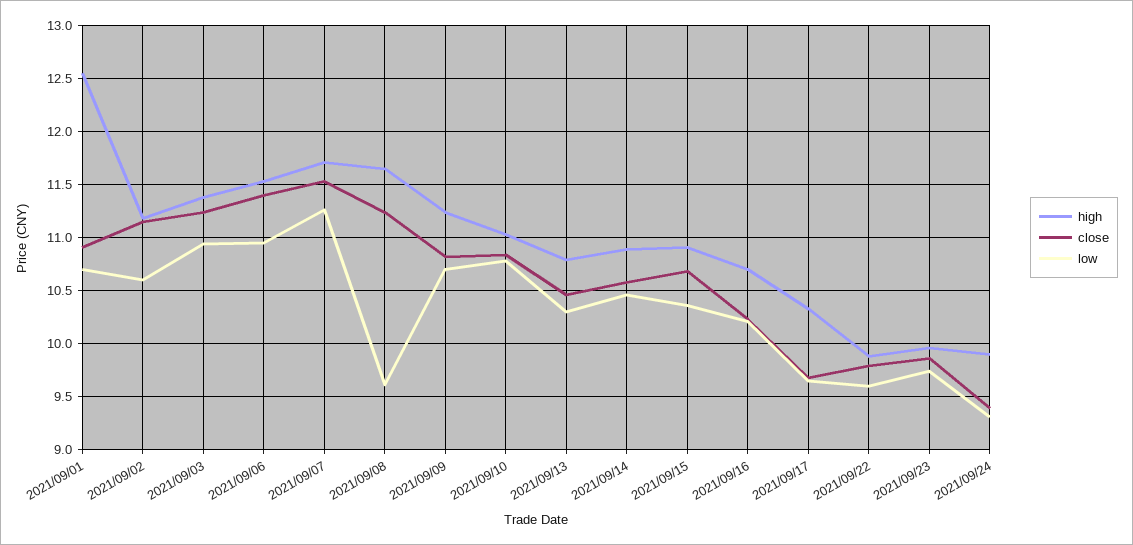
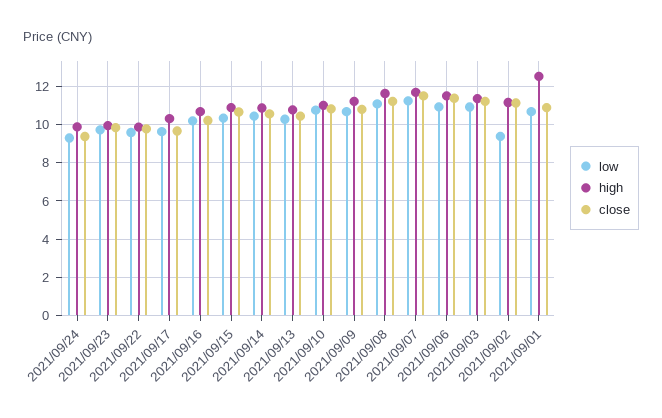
  {
    "high": {
      "2021/09/01": 12.6,
      "2021/09/02": 11.2,
      "2021/09/03": 11.4,
      "2021/09/06": 11.5,
      "2021/09/07": 11.7,
      "2021/09/08": 11.7,
      "2021/09/09": 11.2,
      "2021/09/10": 11,
      "2021/09/13": 10.8,
      "2021/09/14": 10.9,
      "2021/09/15": 10.9,
      "2021/09/16": 10.7,
      "2021/09/17": 10.3,
      "2021/09/22": 9.9,
      "2021/09/23": 10,
      "2021/09/24": 9.9
    },
    "close": {
      "2021/09/01": 10.9,
      "2021/09/02": 11.2,
      "2021/09/03": 11.2,
      "2021/09/06": 11.4,
      "2021/09/07": 11.5,
      "2021/09/08": 11.2,
      "2021/09/09": 10.8,
      "2021/09/10": 10.8,
      "2021/09/13": 10.5,
      "2021/09/14": 10.6,
      "2021/09/15": 10.7,
      "2021/09/16": 10.2,
      "2021/09/17": 9.7,
      "2021/09/22": 9.8,
      "2021/09/23": 9.9,
      "2021/09/24": 9.4
    },
    "low": {
      "2021/09/01": 10.7,
-     "2021/09/02": 10.6,
+     "2021/09/02": 9.5,
      "2021/09/03": 10.9,
      "2021/09/06": 11,
      "2021/09/07": 11.3,
-     "2021/09/08": 9.6,
+     "2021/09/08": 11,
      "2021/09/09": 10.7,
      "2021/09/10": 10.8,
      "2021/09/13": 10.3,
      "2021/09/14": 10.5,
      "2021/09/15": 10.4,
      "2021/09/16": 10.2,
      "2021/09/17": 9.7,
      "2021/09/22": 9.6,
      "2021/09/23": 9.7,
      "2021/09/24": 9.3
    }
  }

